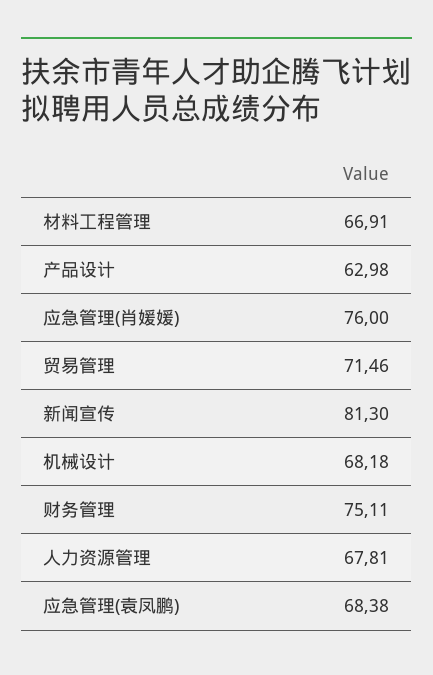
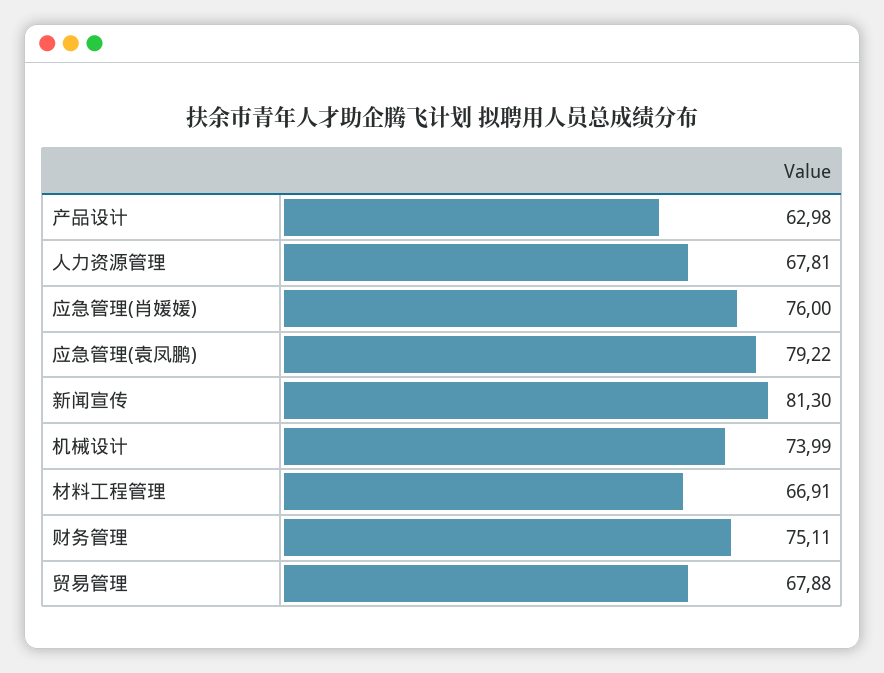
  {
    "材料工程管理": 66.91,
    "产品设计": 62.98,
    "应急管理(肖媛媛)": 76,
-   "贸易管理": 71.46,
+   "贸易管理": 67.88,
    "新闻宣传": 81.3,
-   "机械设计": 68.18,
+   "机械设计": 73.99,
    "财务管理": 75.11,
    "人力资源管理": 67.81,
-   "应急管理(袁凤鹏)": 68.38
+   "应急管理(袁凤鹏)": 79.22
  }

